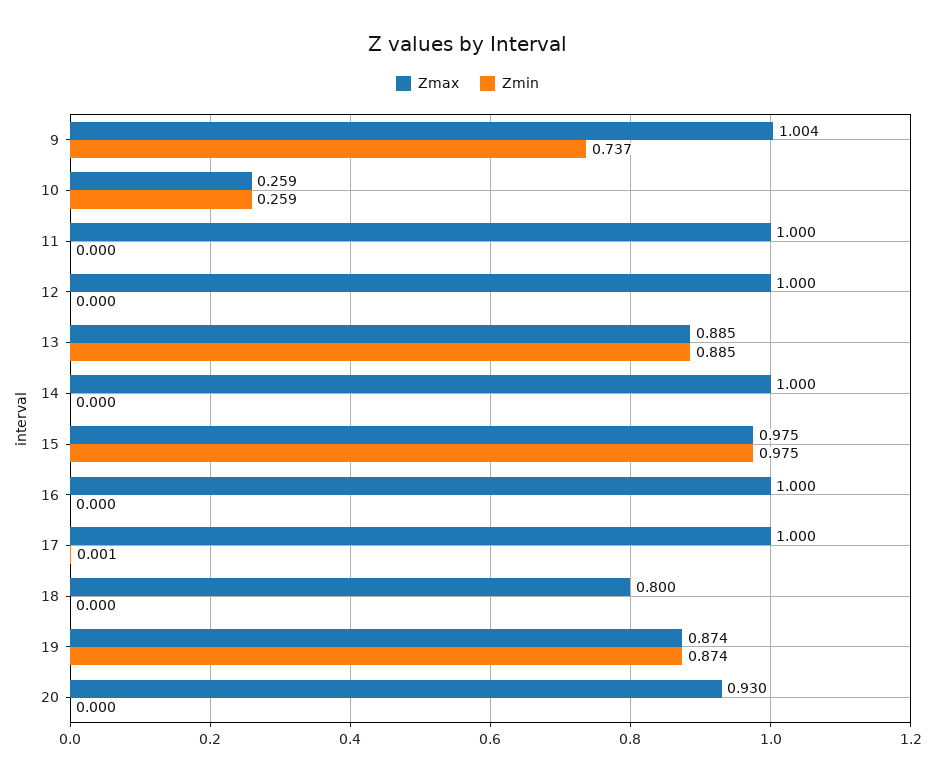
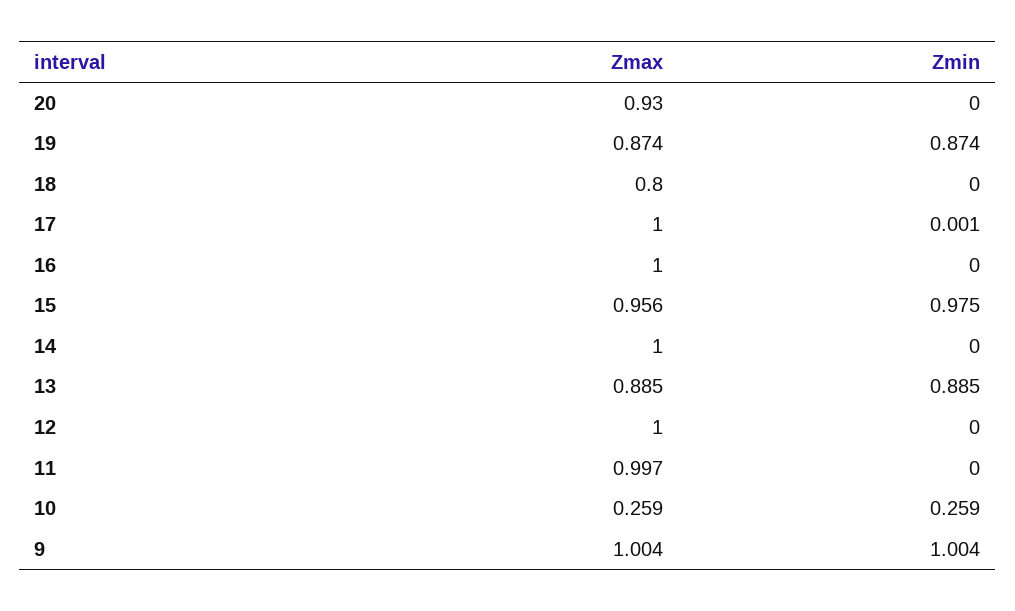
  {
    "Zmax": {
      "9": 1.004,
      "10": 0.259,
-     "11": 1,
+     "11": 0.997,
      "12": 1,
      "13": 0.885,
      "14": 1,
-     "15": 0.975,
+     "15": 0.956,
      "16": 1,
      "17": 1,
      "18": 0.8,
      "19": 0.874,
      "20": 0.93
    },
    "Zmin": {
-     "9": 0.737,
+     "9": 1.004,
      "10": 0.259,
      "11": 0,
      "12": 0,
      "13": 0.885,
      "14": 0,
      "15": 0.975,
      "16": 0,
      "17": 0.001,
      "18": 0,
      "19": 0.874,
      "20": 0
    }
  }

